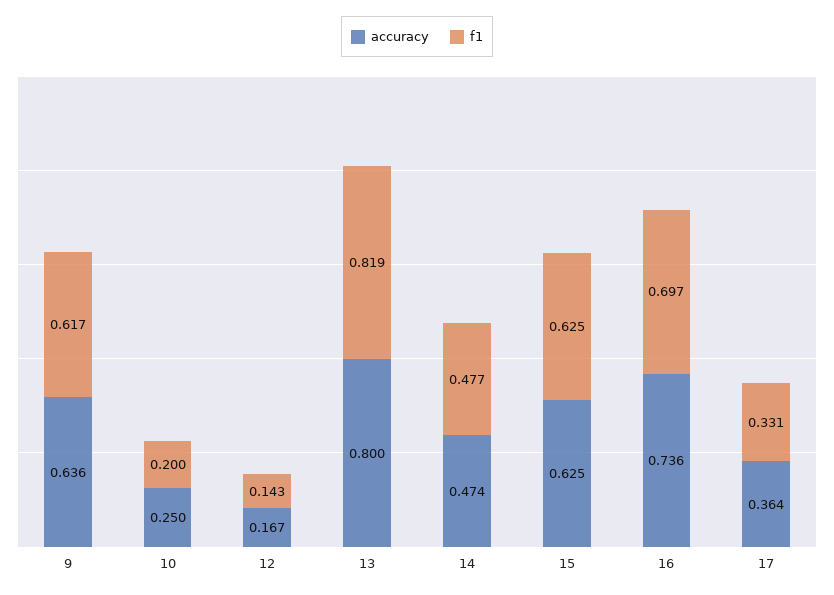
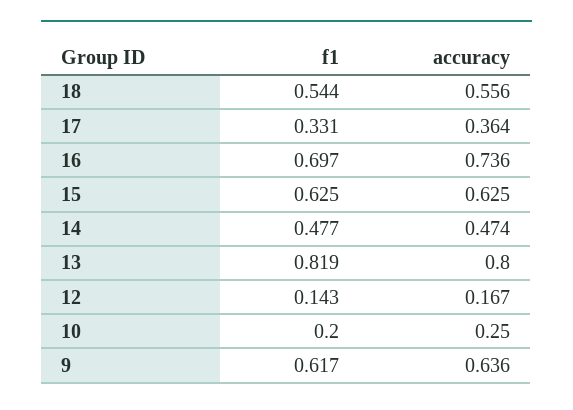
  {
    "accuracy": {
      "9": 0.636,
      "10": 0.25,
      "12": 0.167,
      "13": 0.8,
      "14": 0.474,
      "15": 0.625,
      "16": 0.736,
-     "17": 0.364
+     "17": 0.364,
+     "18": 0.556
    },
    "f1": {
      "9": 0.617,
      "10": 0.2,
      "12": 0.143,
      "13": 0.819,
      "14": 0.477,
      "15": 0.625,
      "16": 0.697,
-     "17": 0.331
+     "17": 0.331,
+     "18": 0.544
    }
  }

